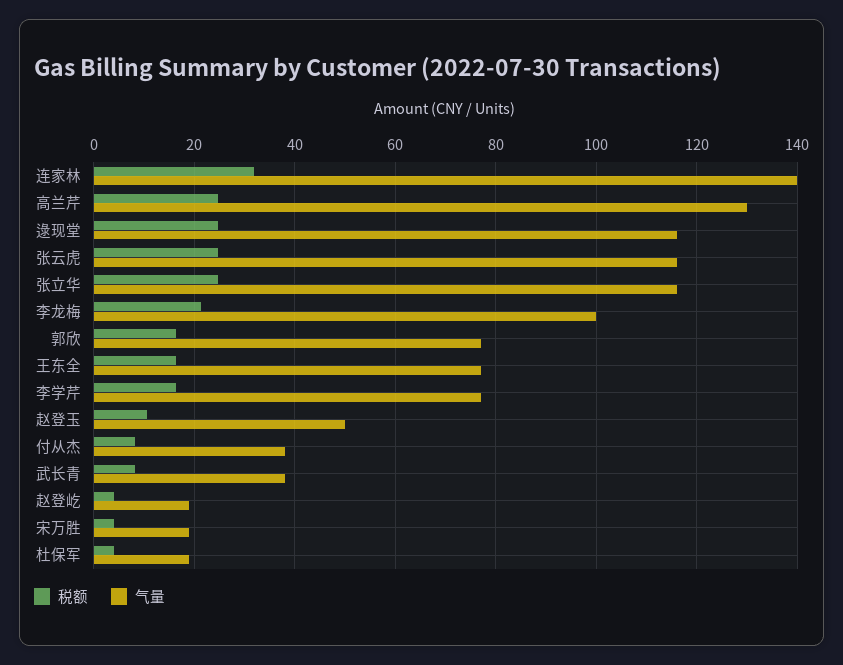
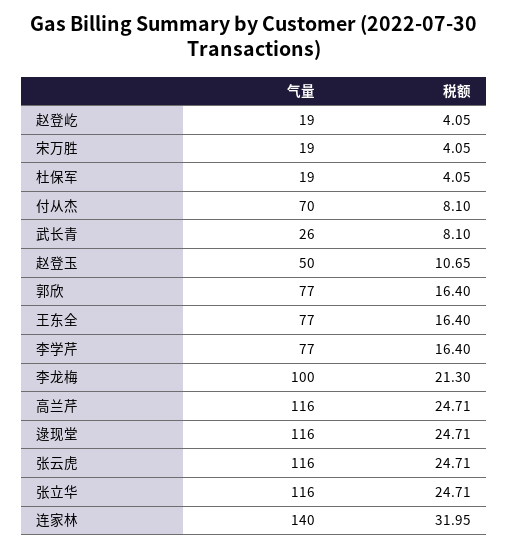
  {
    "税额": {
      "连家林": 31.95,
      "高兰芹": 24.71,
      "逯现堂": 24.71,
      "张云虎": 24.71,
      "张立华": 24.71,
      "李龙梅": 21.3,
      "郭欣": 16.4,
      "王东全": 16.4,
      "李学芹": 16.4,
      "赵登玉": 10.65,
      "付从杰": 8.1,
      "武长青": 8.1,
      "赵登屹": 4.05,
      "宋万胜": 4.05,
      "杜保军": 4.05
    },
    "气量": {
      "连家林": 140,
-     "高兰芹": 130,
+     "高兰芹": 116,
      "逯现堂": 116,
      "张云虎": 116,
      "张立华": 116,
      "李龙梅": 100,
      "郭欣": 77,
      "王东全": 77,
      "李学芹": 77,
      "赵登玉": 50,
-     "付从杰": 38,
+     "付从杰": 70,
-     "武长青": 38,
+     "武长青": 26,
      "赵登屹": 19,
      "宋万胜": 19,
      "杜保军": 19
    }
  }

